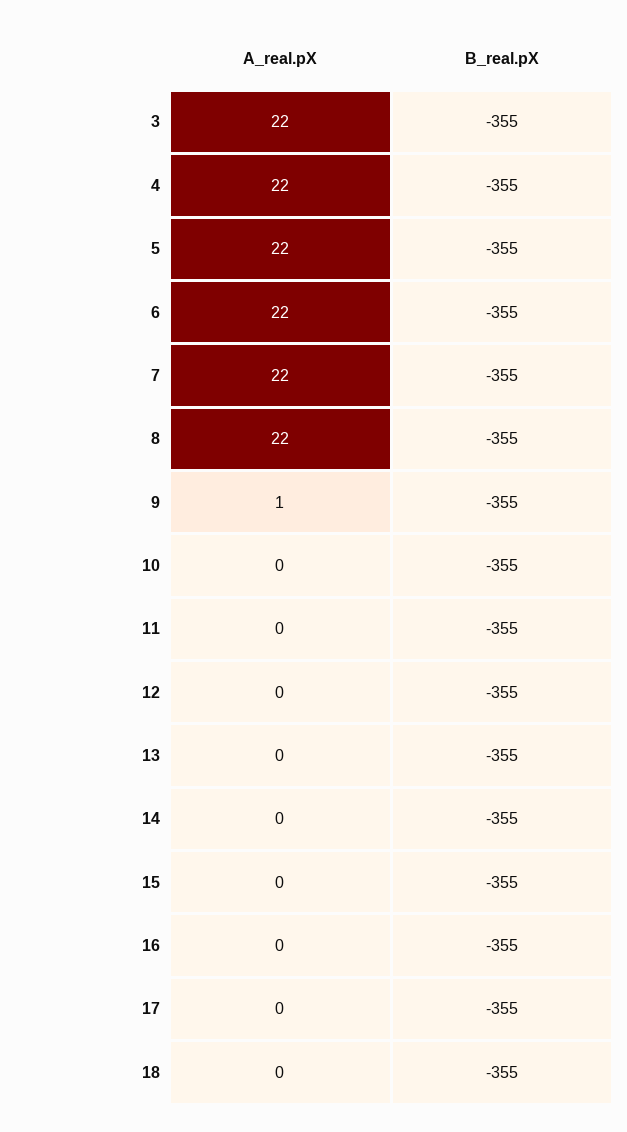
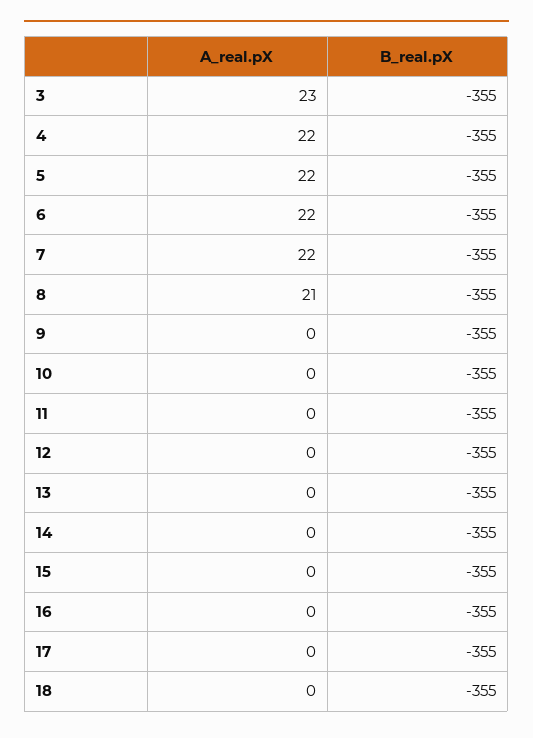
  {
    "A_real.pX": {
-     "3": 22,
+     "3": 23,
      "4": 22,
      "5": 22,
      "6": 22,
      "7": 22,
-     "8": 22,
+     "8": 21,
-     "9": 1,
+     "9": 0,
      "10": 0,
      "11": 0,
      "12": 0,
      "13": 0,
      "14": 0,
      "15": 0,
      "16": 0,
      "17": 0,
      "18": 0
    },
    "B_real.pX": {
      "3": -355,
      "4": -355,
      "5": -355,
      "6": -355,
      "7": -355,
      "8": -355,
      "9": -355,
      "10": -355,
      "11": -355,
      "12": -355,
      "13": -355,
      "14": -355,
      "15": -355,
      "16": -355,
      "17": -355,
      "18": -355
    }
  }

